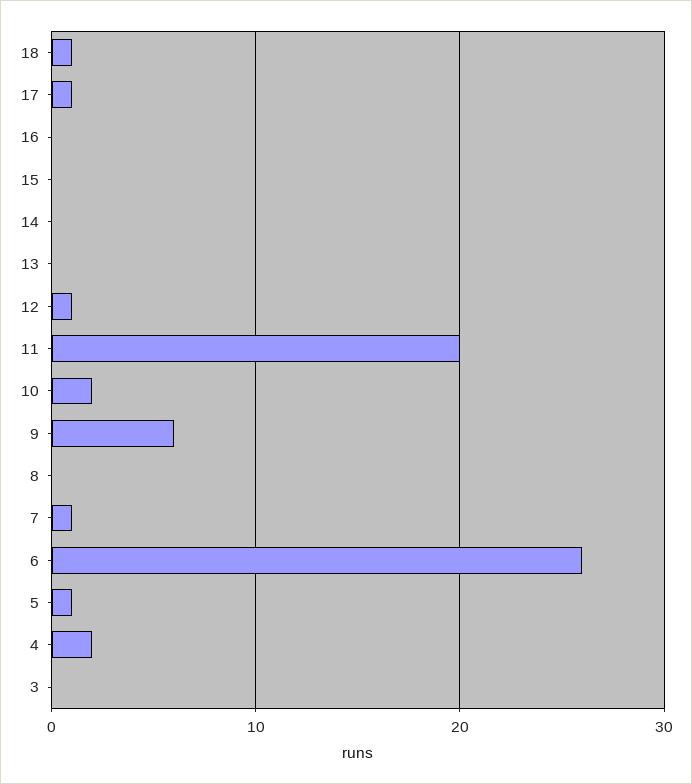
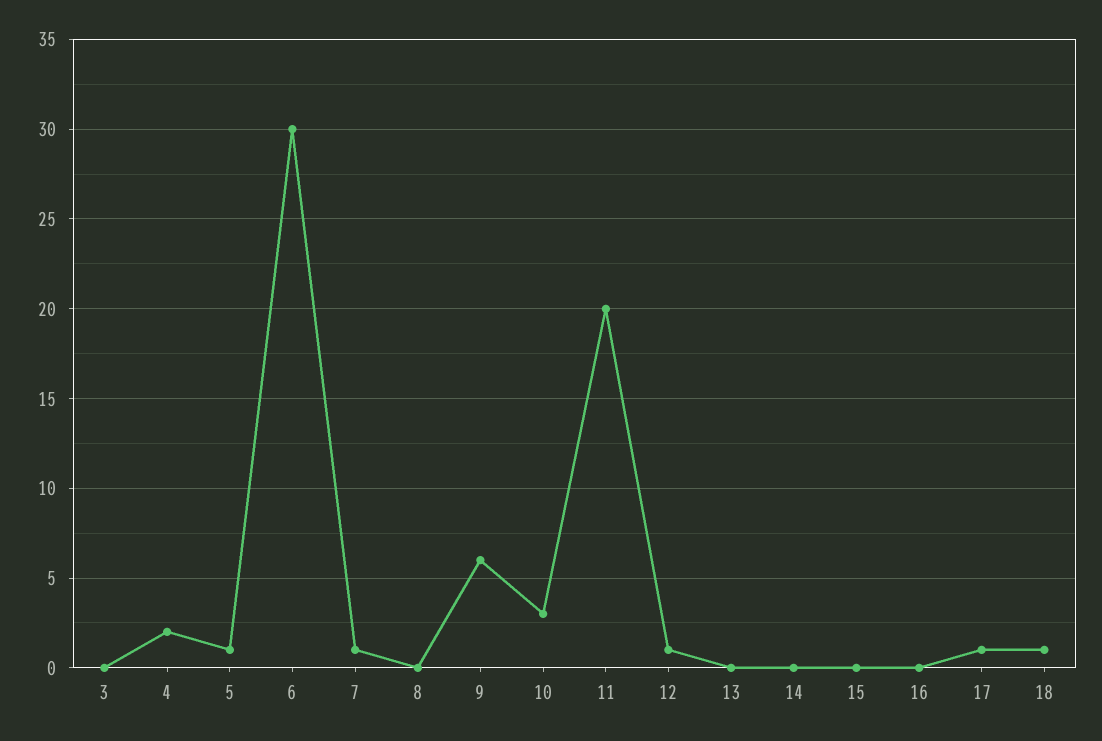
  {
    "18": 1,
    "17": 1,
    "16": 0,
    "15": 0,
    "14": 0,
    "13": 0,
    "12": 1,
    "11": 20,
-   "10": 2,
+   "10": 3,
    "9": 6,
    "8": 0,
    "7": 1,
-   "6": 26,
+   "6": 30,
    "5": 1,
    "4": 2,
    "3": 0
  }

